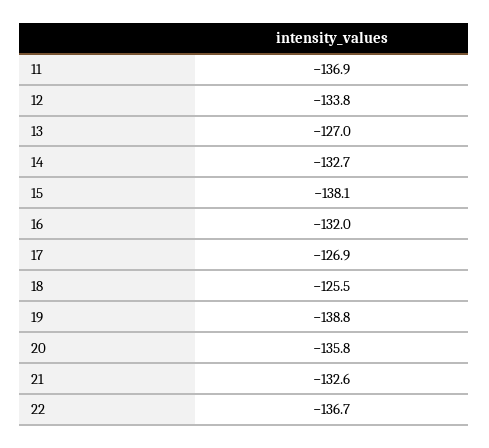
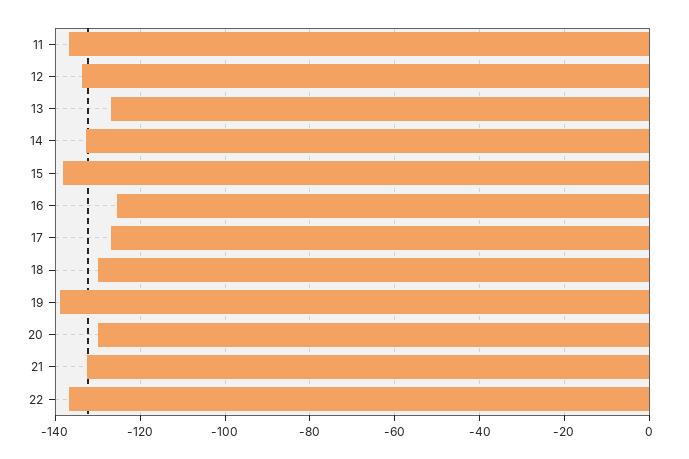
  {
    "11": -136.9,
    "12": -133.8,
    "13": -127,
    "14": -132.7,
    "15": -138.1,
-   "16": -132,
+   "16": -126,
    "17": -126.9,
-   "18": -125.5,
+   "18": -130,
    "19": -138.8,
-   "20": -135.8,
+   "20": -130,
    "21": -132.6,
    "22": -136.7
  }

